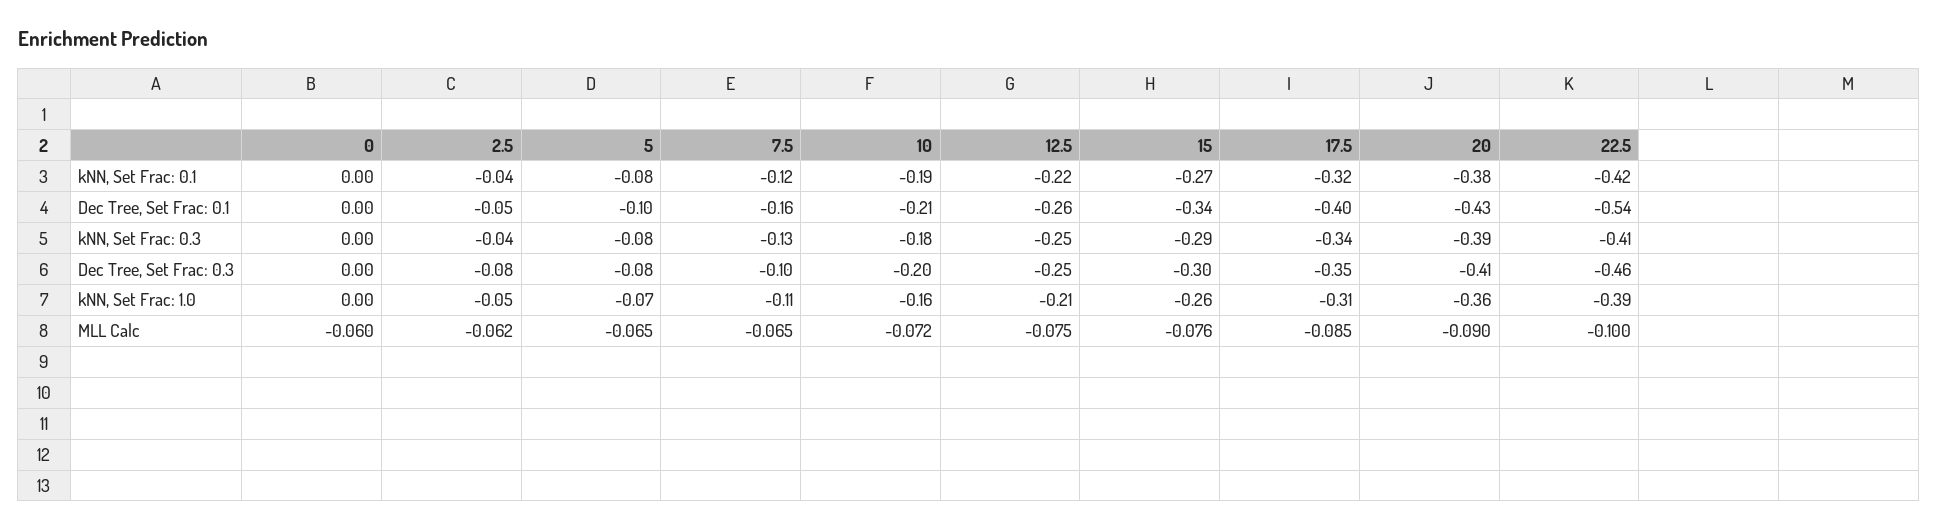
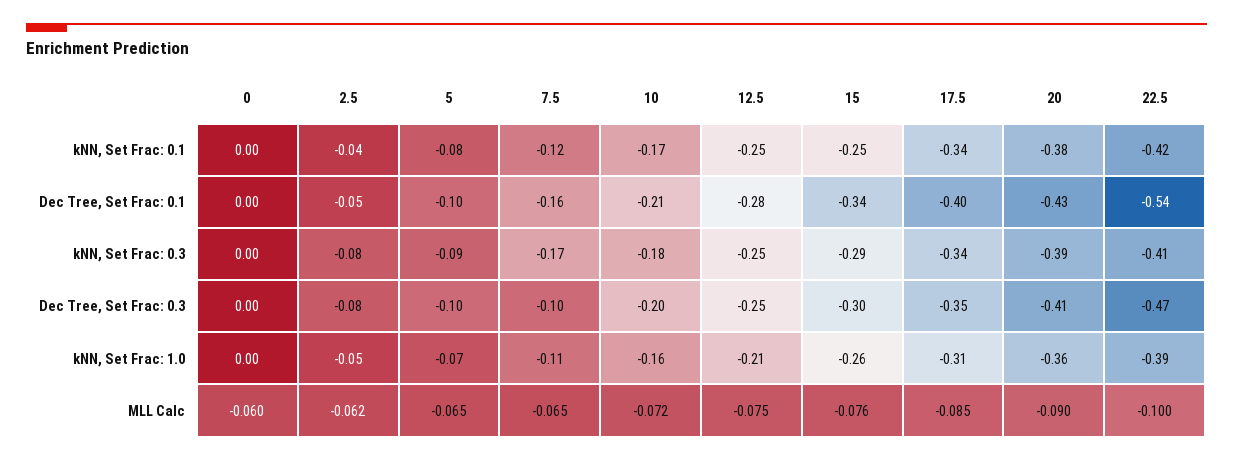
  {
    "0": {
      "kNN, Set Frac: 0.1": 0,
      "Dec Tree, Set Frac: 0.1": 0,
      "kNN, Set Frac: 0.3": 0,
      "Dec Tree, Set Frac: 0.3": 0,
      "kNN, Set Frac: 1.0": 0,
      "MLL Calc": -0.06
    },
    "2.5": {
      "kNN, Set Frac: 0.1": -0.04,
      "Dec Tree, Set Frac: 0.1": -0.05,
-     "kNN, Set Frac: 0.3": -0.04,
+     "kNN, Set Frac: 0.3": -0.08,
      "Dec Tree, Set Frac: 0.3": -0.08,
      "kNN, Set Frac: 1.0": -0.05,
      "MLL Calc": -0.062
    },
    "5": {
      "kNN, Set Frac: 0.1": -0.08,
      "Dec Tree, Set Frac: 0.1": -0.1,
-     "kNN, Set Frac: 0.3": -0.08,
+     "kNN, Set Frac: 0.3": -0.09,
-     "Dec Tree, Set Frac: 0.3": -0.08,
+     "Dec Tree, Set Frac: 0.3": -0.1,
      "kNN, Set Frac: 1.0": -0.07,
      "MLL Calc": -0.065
    },
    "7.5": {
      "kNN, Set Frac: 0.1": -0.12,
      "Dec Tree, Set Frac: 0.1": -0.16,
-     "kNN, Set Frac: 0.3": -0.13,
+     "kNN, Set Frac: 0.3": -0.17,
      "Dec Tree, Set Frac: 0.3": -0.1,
      "kNN, Set Frac: 1.0": -0.11,
      "MLL Calc": -0.065
    },
    "10": {
-     "kNN, Set Frac: 0.1": -0.19,
+     "kNN, Set Frac: 0.1": -0.17,
      "Dec Tree, Set Frac: 0.1": -0.21,
      "kNN, Set Frac: 0.3": -0.18,
      "Dec Tree, Set Frac: 0.3": -0.2,
      "kNN, Set Frac: 1.0": -0.16,
      "MLL Calc": -0.072
    },
    "12.5": {
-     "kNN, Set Frac: 0.1": -0.22,
+     "kNN, Set Frac: 0.1": -0.25,
-     "Dec Tree, Set Frac: 0.1": -0.26,
+     "Dec Tree, Set Frac: 0.1": -0.28,
      "kNN, Set Frac: 0.3": -0.25,
      "Dec Tree, Set Frac: 0.3": -0.25,
      "kNN, Set Frac: 1.0": -0.21,
      "MLL Calc": -0.075
    },
    "15": {
-     "kNN, Set Frac: 0.1": -0.27,
+     "kNN, Set Frac: 0.1": -0.25,
      "Dec Tree, Set Frac: 0.1": -0.34,
      "kNN, Set Frac: 0.3": -0.29,
      "Dec Tree, Set Frac: 0.3": -0.3,
      "kNN, Set Frac: 1.0": -0.26,
      "MLL Calc": -0.076
    },
    "17.5": {
-     "kNN, Set Frac: 0.1": -0.32,
+     "kNN, Set Frac: 0.1": -0.34,
      "Dec Tree, Set Frac: 0.1": -0.4,
      "kNN, Set Frac: 0.3": -0.34,
      "Dec Tree, Set Frac: 0.3": -0.35,
      "kNN, Set Frac: 1.0": -0.31,
      "MLL Calc": -0.085
    },
    "20": {
      "kNN, Set Frac: 0.1": -0.38,
      "Dec Tree, Set Frac: 0.1": -0.43,
      "kNN, Set Frac: 0.3": -0.39,
      "Dec Tree, Set Frac: 0.3": -0.41,
      "kNN, Set Frac: 1.0": -0.36,
      "MLL Calc": -0.09
    },
    "22.5": {
      "kNN, Set Frac: 0.1": -0.42,
      "Dec Tree, Set Frac: 0.1": -0.54,
      "kNN, Set Frac: 0.3": -0.41,
-     "Dec Tree, Set Frac: 0.3": -0.46,
+     "Dec Tree, Set Frac: 0.3": -0.47,
      "kNN, Set Frac: 1.0": -0.39,
      "MLL Calc": -0.1
    }
  }

